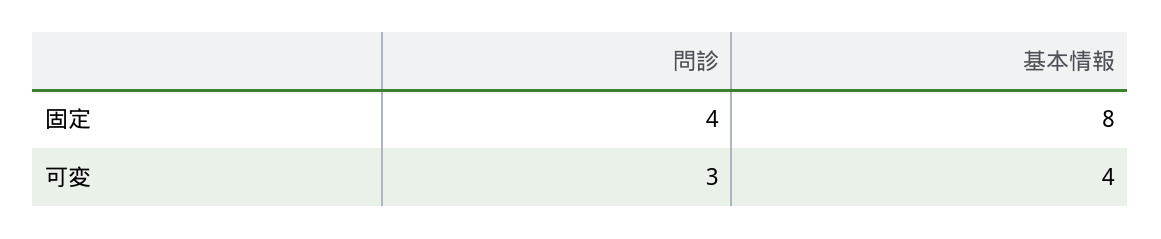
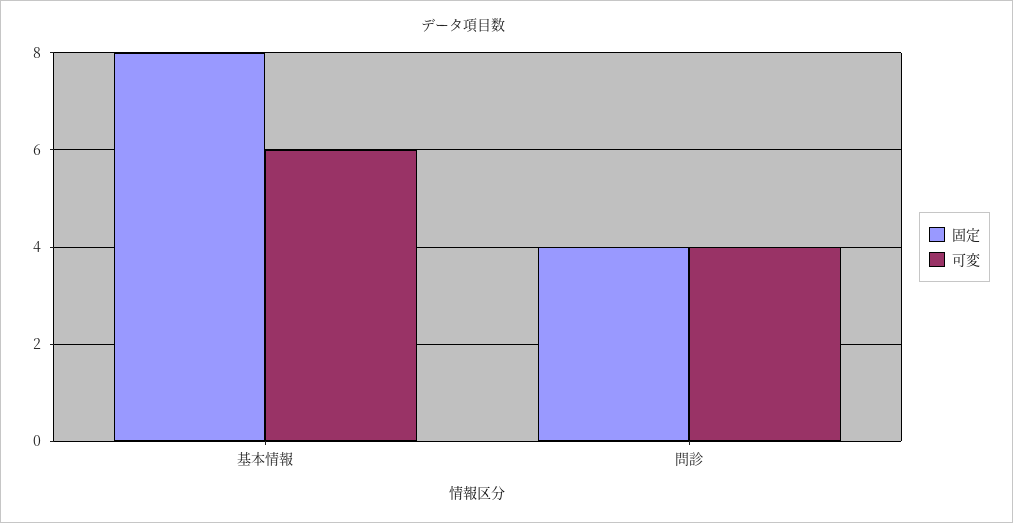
  {
    "固定": {
      "問診": 4,
      "基本情報": 8
    },
    "可変": {
-     "問診": 3,
+     "問診": 4,
-     "基本情報": 4
+     "基本情報": 6
    }
  }

